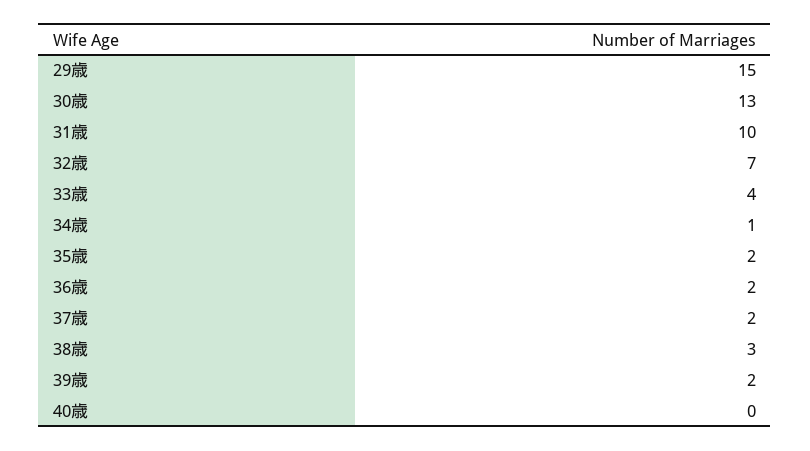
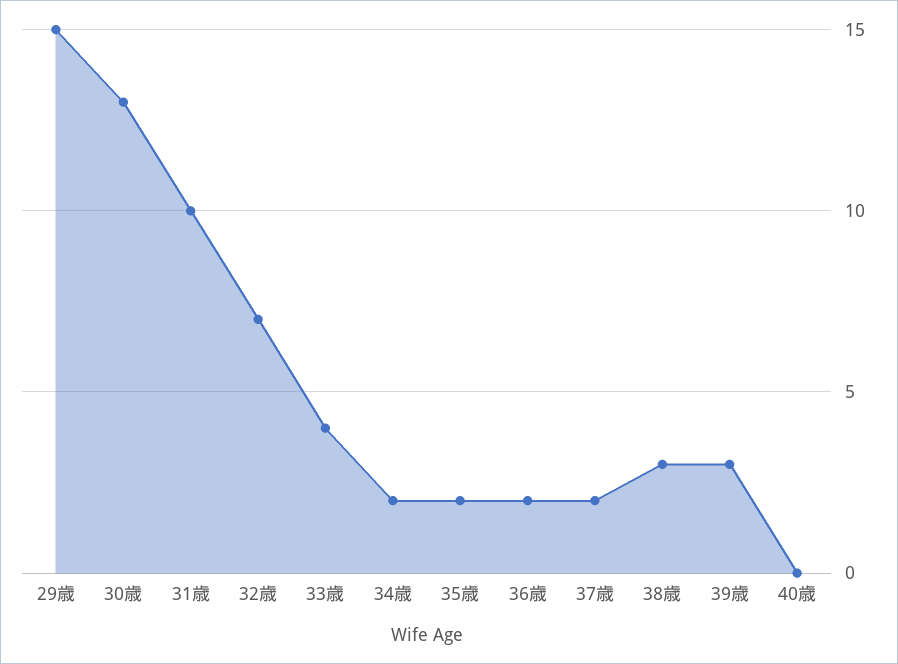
  {
    "29歳": 15,
    "30歳": 13,
    "31歳": 10,
    "32歳": 7,
    "33歳": 4,
-   "34歳": 1,
+   "34歳": 2,
    "35歳": 2,
    "36歳": 2,
    "37歳": 2,
    "38歳": 3,
-   "39歳": 2,
+   "39歳": 3,
    "40歳": 0
  }

